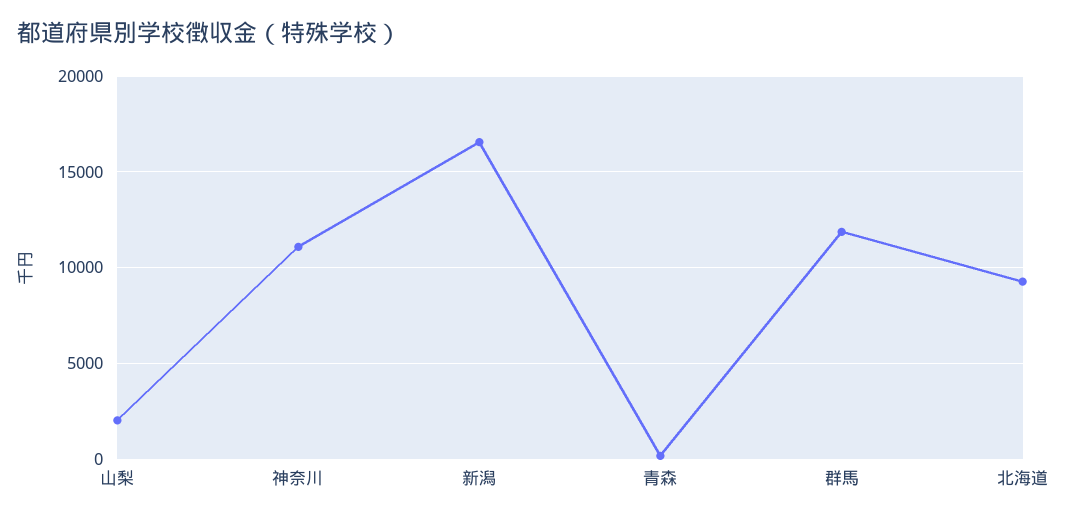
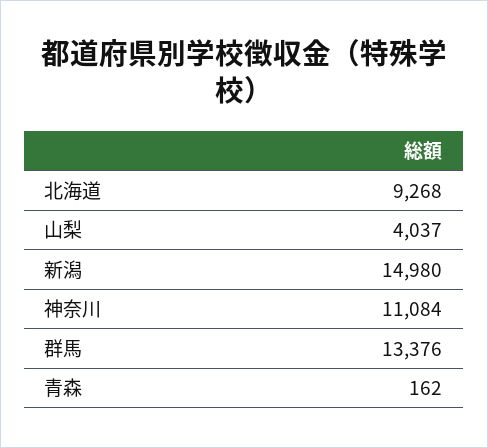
  {
-   "山梨": 2000,
+   "山梨": 4037,
    "神奈川": 11084,
-   "新潟": 16500,
+   "新潟": 14980,
    "青森": 162,
-   "群馬": 12000,
+   "群馬": 13376,
    "北海道": 9268
  }

